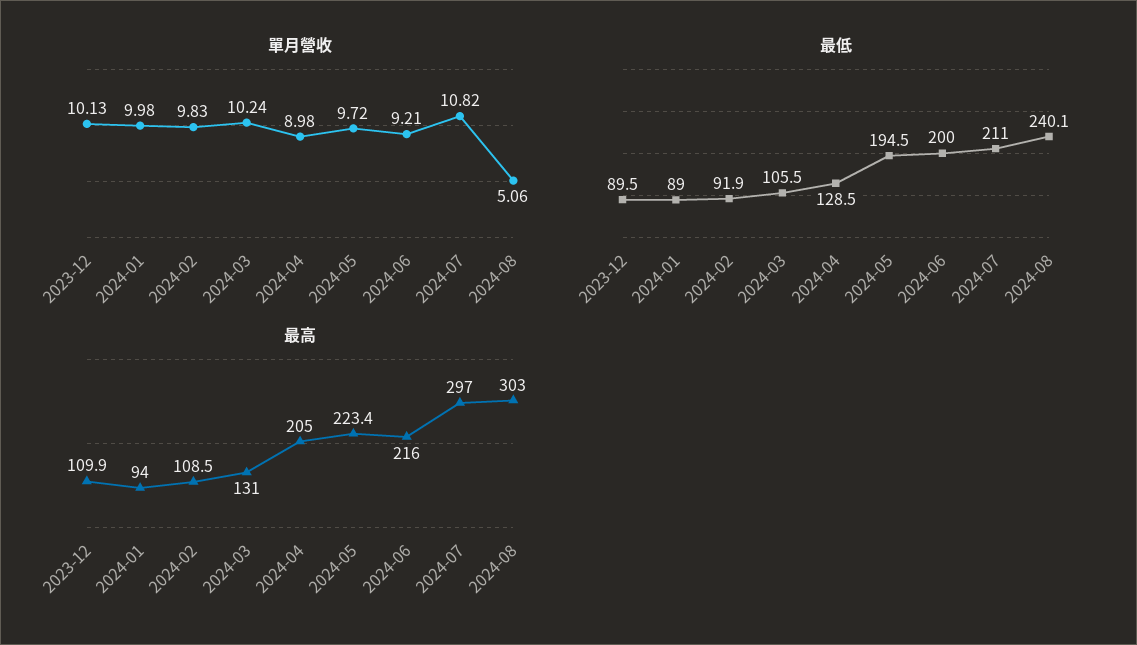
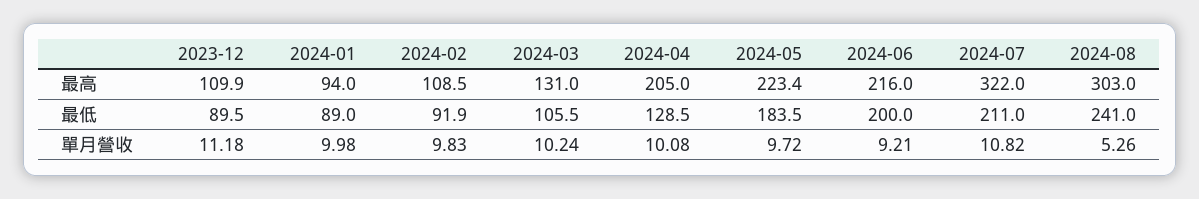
  {
    "單月營收": {
-     "2023-12": 10.13,
+     "2023-12": 11.18,
      "2024-01": 9.98,
      "2024-02": 9.83,
      "2024-03": 10.24,
-     "2024-04": 8.98,
+     "2024-04": 10.08,
      "2024-05": 9.72,
      "2024-06": 9.21,
      "2024-07": 10.82,
-     "2024-08": 5.06
+     "2024-08": 5.26
    },
    "最低": {
      "2023-12": 89.5,
      "2024-01": 89,
      "2024-02": 91.9,
      "2024-03": 105.5,
      "2024-04": 128.5,
-     "2024-05": 194.5,
+     "2024-05": 183.5,
      "2024-06": 200,
      "2024-07": 211,
-     "2024-08": 240.1
+     "2024-08": 241
    },
    "最高": {
      "2023-12": 109.9,
      "2024-01": 94,
      "2024-02": 108.5,
      "2024-03": 131,
      "2024-04": 205,
      "2024-05": 223.4,
      "2024-06": 216,
-     "2024-07": 297,
+     "2024-07": 322,
      "2024-08": 303
    }
  }

